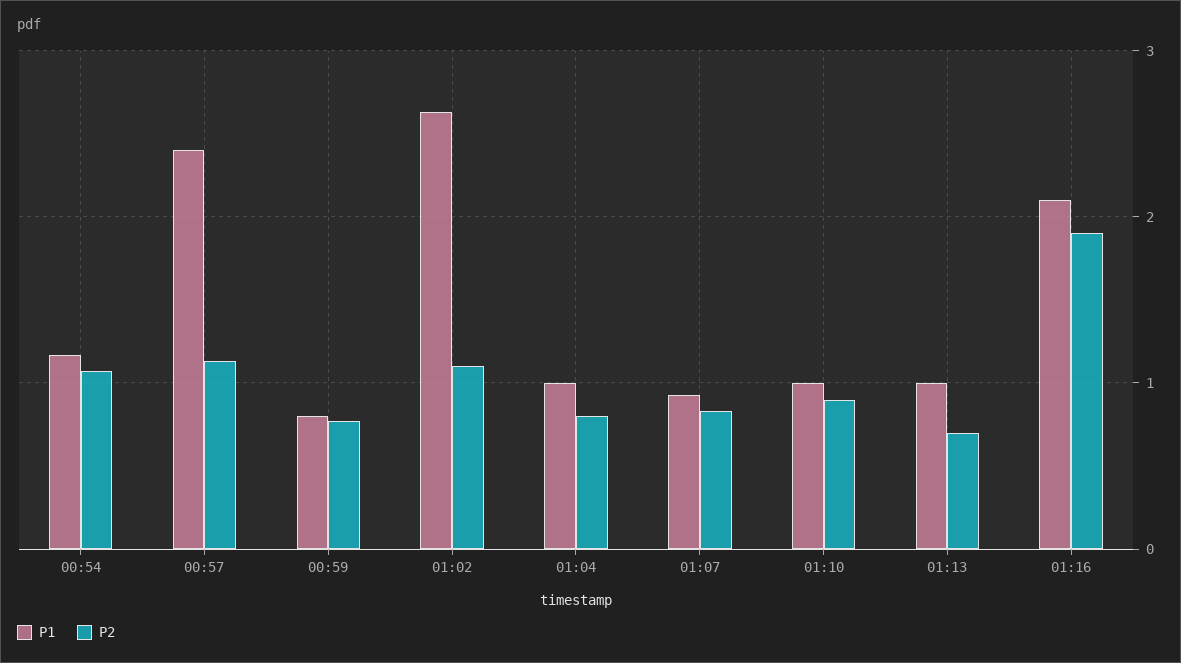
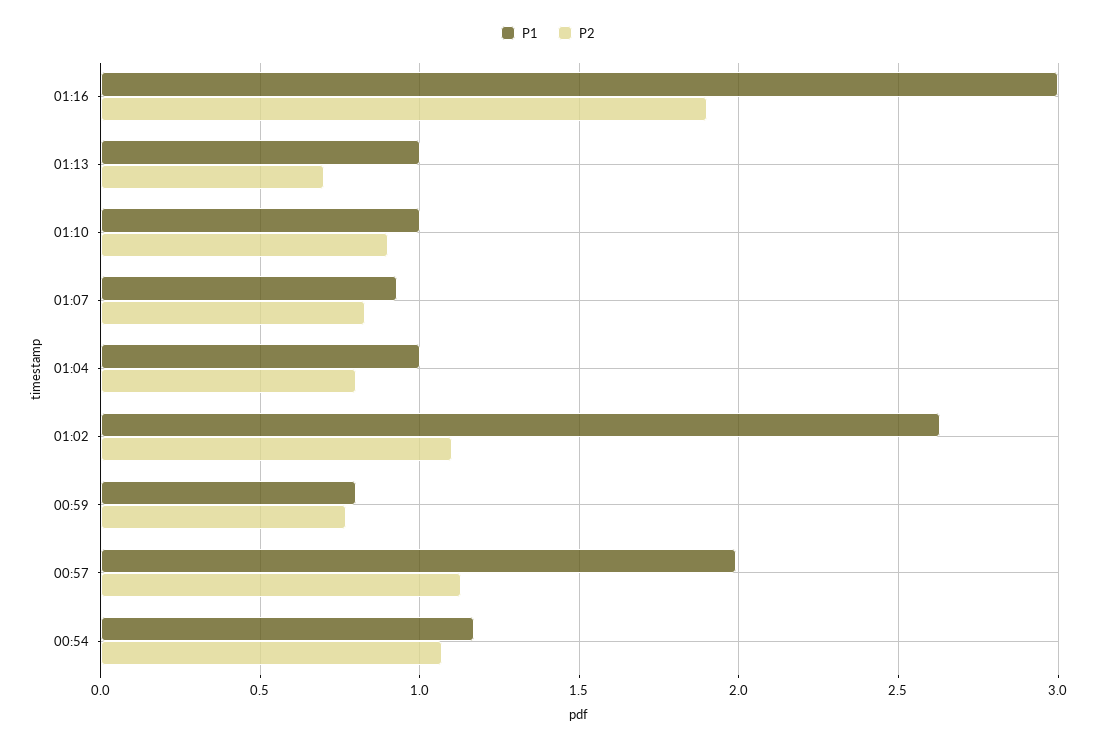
  {
    "P1": {
      "00:54": 1.15,
-     "00:57": 2.4,
+     "00:57": 2,
      "00:59": 0.8,
      "01:02": 2.65,
      "01:04": 1,
      "01:07": 0.95,
      "01:10": 1,
      "01:13": 1,
-     "01:16": 2.1
+     "01:16": 3
    },
    "P2": {
      "00:54": 1.05,
      "00:57": 1.15,
      "00:59": 0.75,
      "01:02": 1.1,
      "01:04": 0.8,
      "01:07": 0.85,
      "01:10": 0.9,
      "01:13": 0.7,
      "01:16": 1.9
    }
  }

